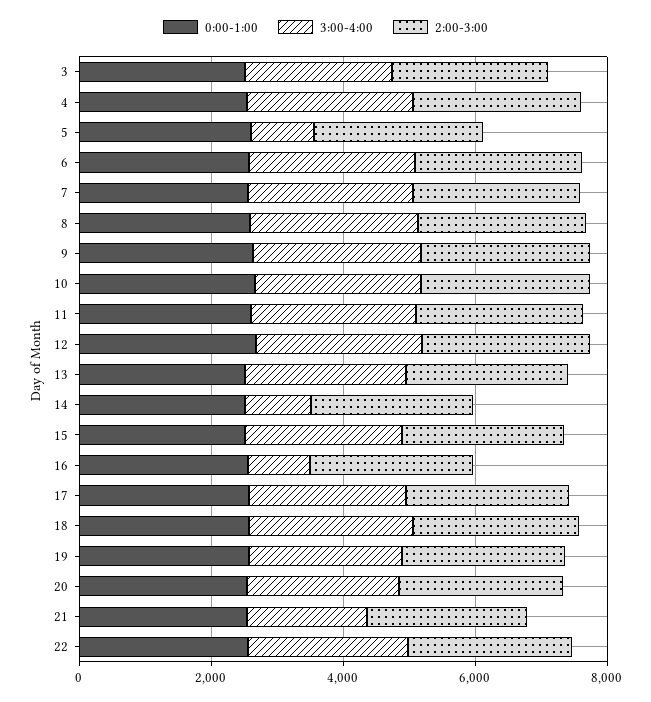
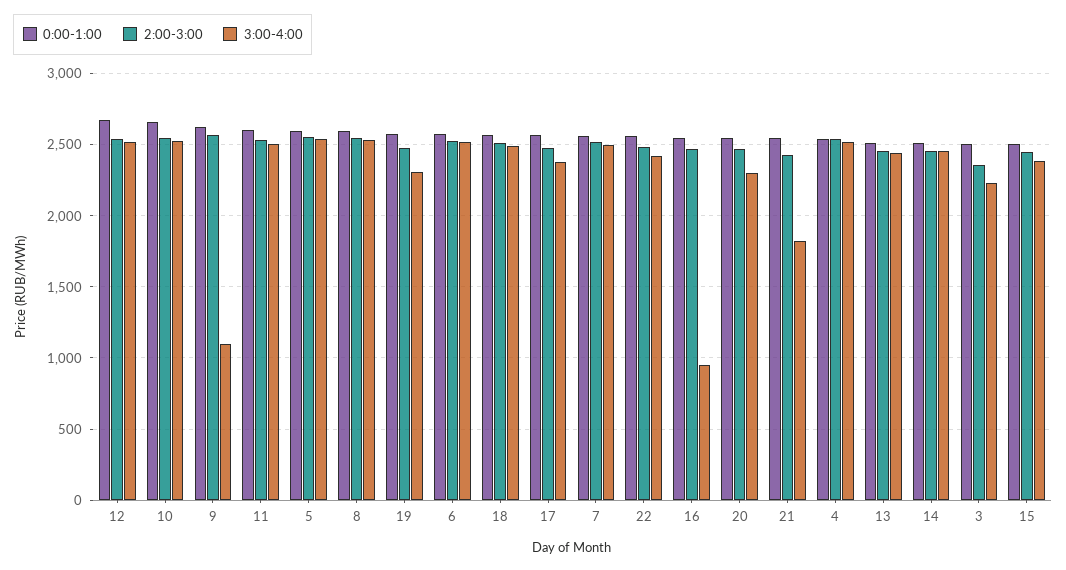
  {
    "0:00-1:00": {
      "3": 2500,
      "4": 2550,
      "5": 2600,
      "6": 2550,
      "7": 2550,
      "8": 2600,
      "9": 2650,
      "10": 2650,
      "11": 2600,
      "12": 2650,
      "13": 2500,
      "14": 2500,
      "15": 2500,
      "16": 2550,
      "17": 2550,
      "18": 2550,
      "19": 2600,
      "20": 2550,
      "21": 2550,
      "22": 2550
    },
    "3:00-4:00": {
      "3": 2250,
      "4": 2500,
-     "5": 1000,
+     "5": 2550,
      "6": 2500,
      "7": 2500,
      "8": 2550,
-     "9": 2500,
+     "9": 1100,
      "10": 2500,
      "11": 2500,
      "12": 2500,
      "13": 2450,
-     "14": 1000,
+     "14": 2450,
      "15": 2400,
      "16": 950,
      "17": 2400,
      "18": 2500,
      "19": 2300,
      "20": 2300,
      "21": 1800,
      "22": 2400
    },
    "2:00-3:00": {
      "3": 2350,
      "4": 2550,
      "5": 2550,
      "6": 2550,
      "7": 2500,
      "8": 2550,
      "9": 2550,
      "10": 2550,
      "11": 2550,
      "12": 2550,
      "13": 2450,
      "14": 2450,
      "15": 2450,
      "16": 2450,
      "17": 2450,
      "18": 2500,
      "19": 2500,
      "20": 2450,
      "21": 2400,
      "22": 2500
    }
  }

